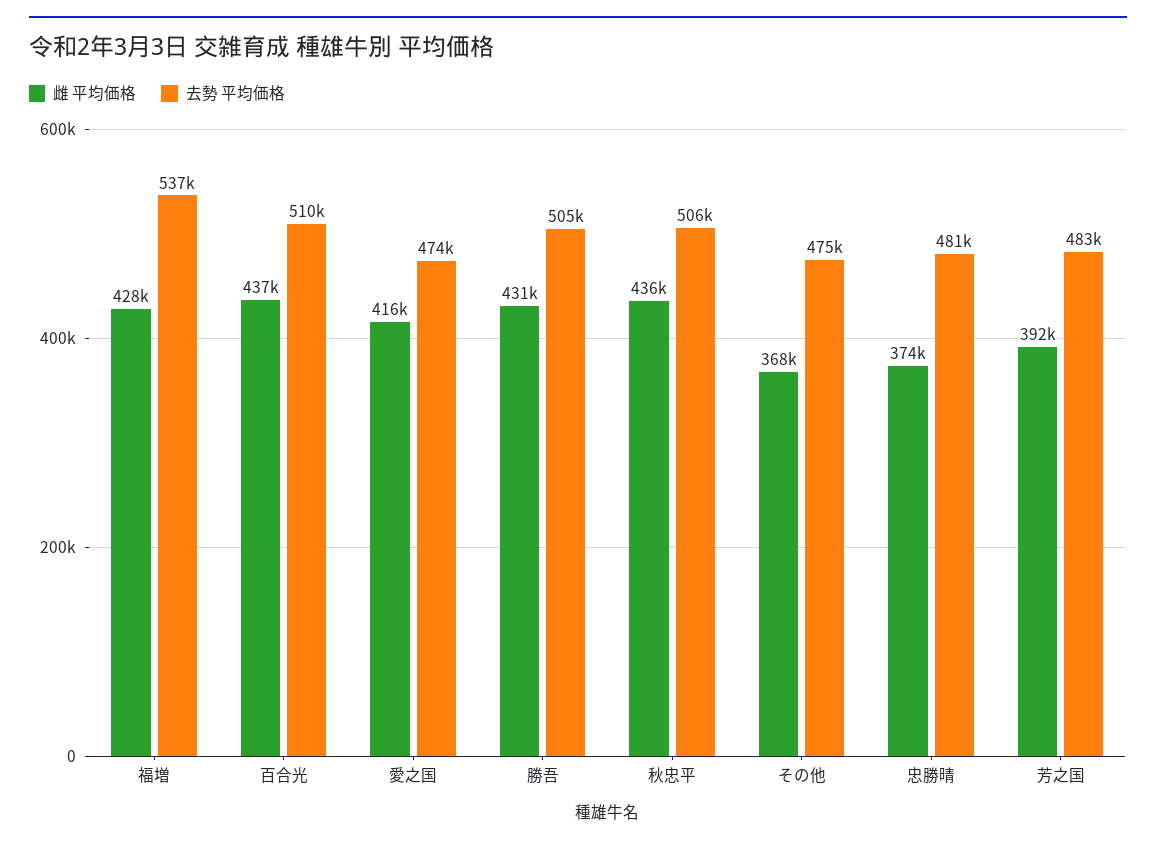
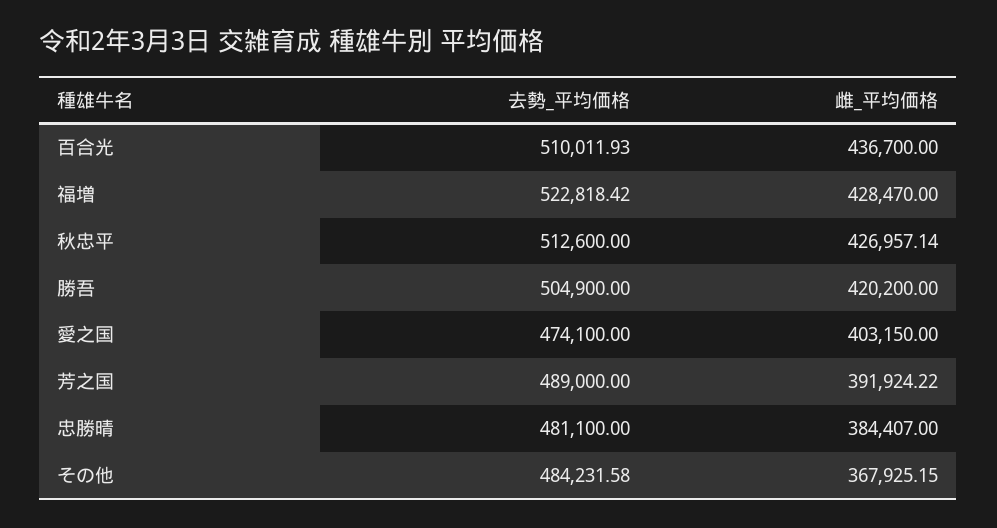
  {
    "雌 平均価格": {
      "福増": 428470,
      "百合光": 436700,
-     "愛之国": 416000,
+     "愛之国": 403150,
-     "勝吾": 431000,
+     "勝吾": 420200,
-     "秋忠平": 436000,
+     "秋忠平": 426957.14,
      "その他": 367925.15,
-     "忠勝晴": 374000,
+     "忠勝晴": 384407,
      "芳之国": 391924.22
    },
    "去勢 平均価格": {
-     "福増": 537000,
+     "福増": 522818.42,
      "百合光": 510011.93,
      "愛之国": 474100,
      "勝吾": 504900,
-     "秋忠平": 506000,
+     "秋忠平": 512600,
-     "その他": 475000,
+     "その他": 484231.58,
      "忠勝晴": 481100,
-     "芳之国": 483000
+     "芳之国": 489000
    }
  }

